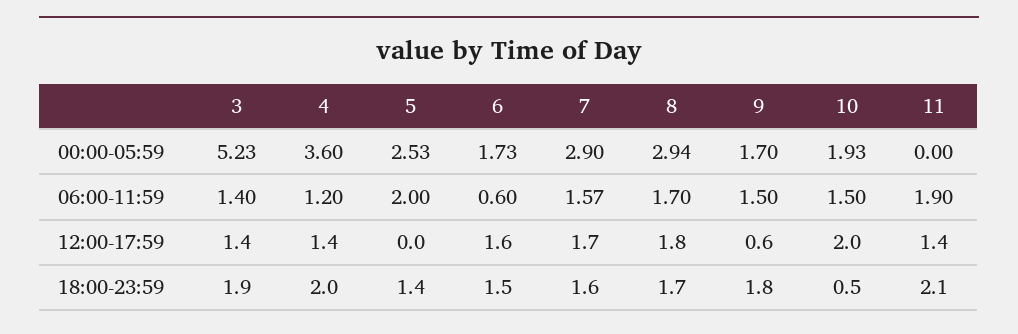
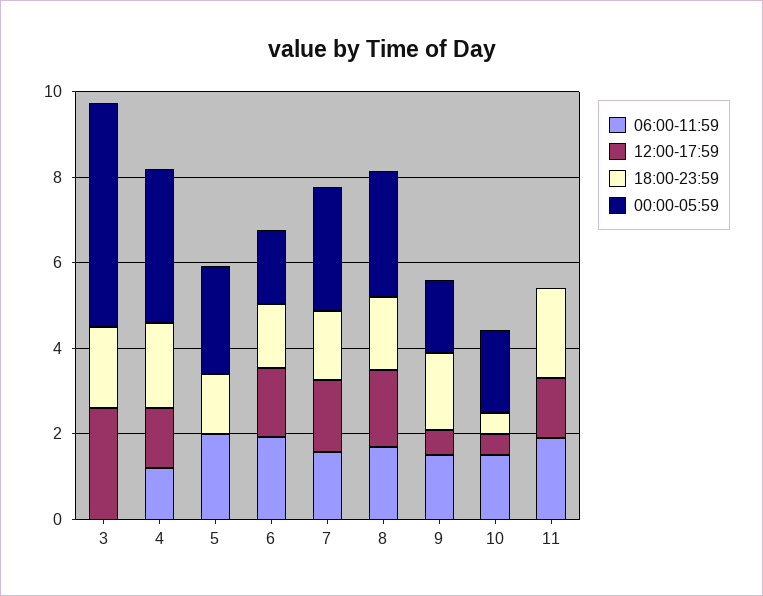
  {
    "00:00-05:59": {
      "3": 5.23,
      "4": 3.6,
      "5": 2.53,
      "6": 1.73,
      "7": 2.9,
      "8": 2.94,
      "9": 1.7,
      "10": 1.93,
      "11": 0
    },
    "06:00-11:59": {
-     "3": 1.4,
+     "3": 0,
      "4": 1.2,
      "5": 2,
-     "6": 0.6,
+     "6": 2,
      "7": 1.57,
      "8": 1.7,
      "9": 1.5,
      "10": 1.5,
      "11": 1.9
    },
    "12:00-17:59": {
-     "3": 1.4,
+     "3": 2.5,
      "4": 1.4,
      "5": 0,
      "6": 1.6,
      "7": 1.7,
      "8": 1.8,
      "9": 0.6,
-     "10": 2,
+     "10": 0.5,
      "11": 1.4
    },
    "18:00-23:59": {
      "3": 1.9,
      "4": 2,
      "5": 1.4,
      "6": 1.5,
      "7": 1.6,
      "8": 1.7,
      "9": 1.8,
      "10": 0.5,
      "11": 2.1
    }
  }

